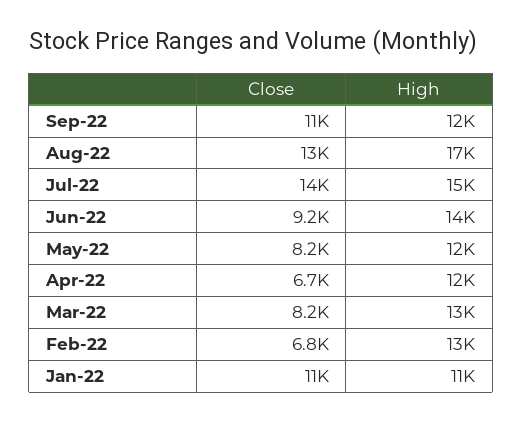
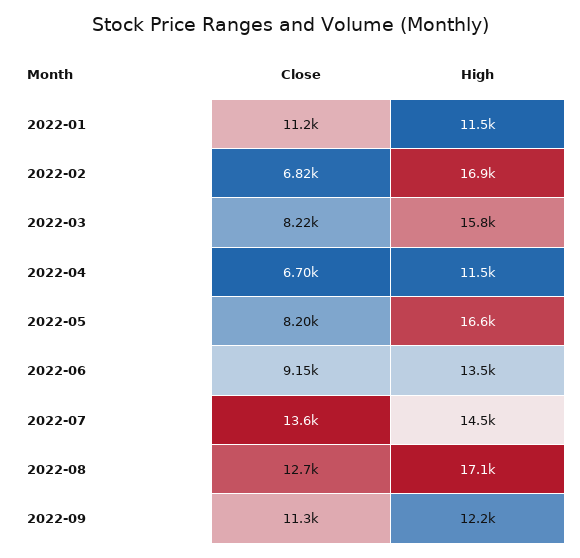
  {
    "Close": {
      "Sep-22": 11300,
      "Aug-22": 12700,
      "Jul-22": 13600,
      "Jun-22": 9150,
      "May-22": 8200,
      "Apr-22": 6700,
      "Mar-22": 8220,
      "Feb-22": 6820,
      "Jan-22": 11200
    },
    "High": {
      "Sep-22": 12200,
      "Aug-22": 17100,
      "Jul-22": 14500,
      "Jun-22": 13500,
-     "May-22": 12000,
+     "May-22": 16600,
      "Apr-22": 11500,
-     "Mar-22": 13000,
+     "Mar-22": 15800,
-     "Feb-22": 13000,
+     "Feb-22": 16900,
      "Jan-22": 11500
    }
  }

